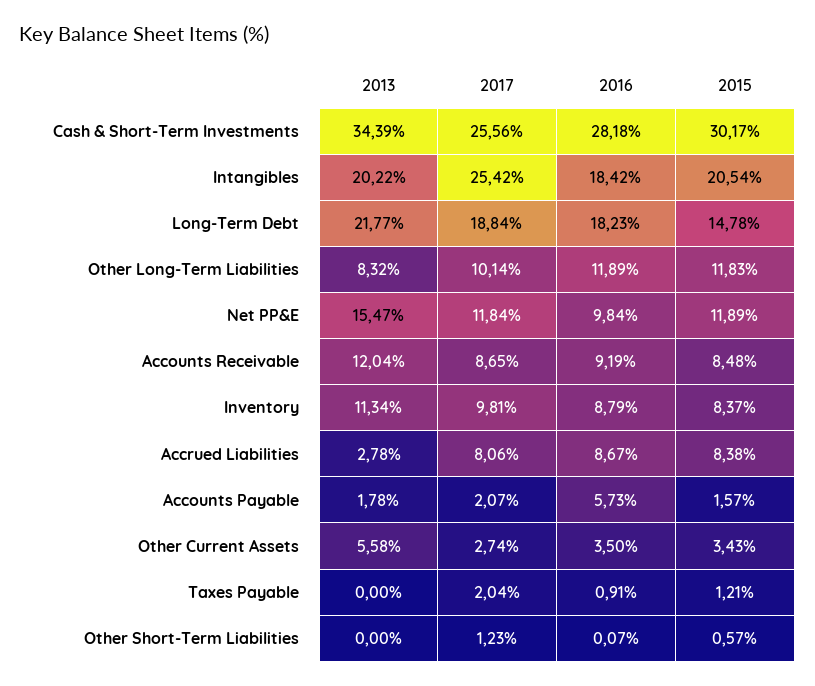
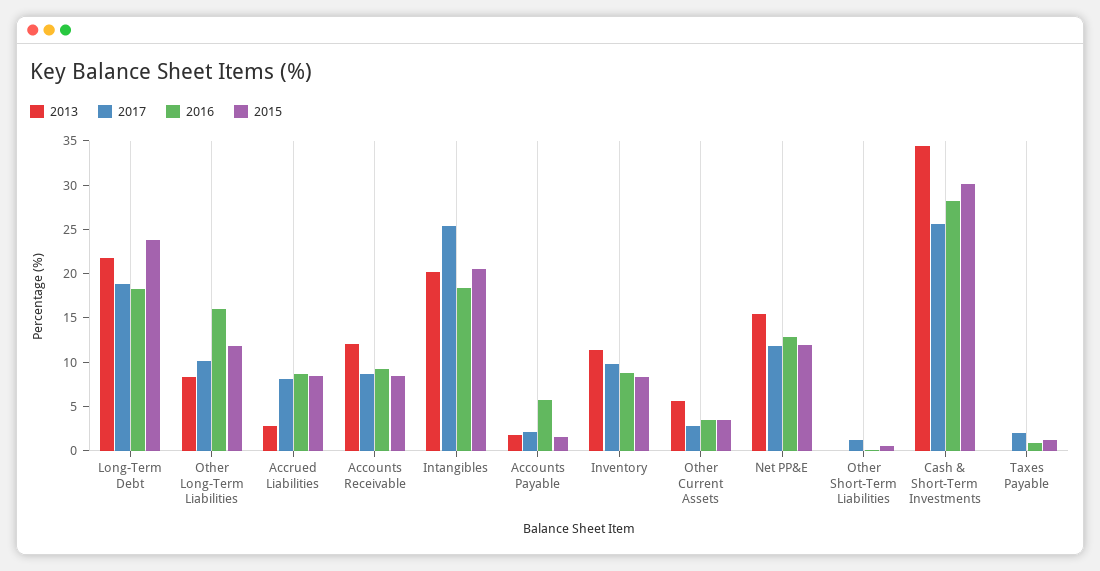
  {
    "2013": {
      "Cash & Short-Term Investments": 34.39,
      "Intangibles": 20.22,
      "Long-Term Debt": 21.77,
      "Other Long-Term Liabilities": 8.32,
      "Net PP&E": 15.47,
      "Accounts Receivable": 12.04,
      "Inventory": 11.34,
      "Accrued Liabilities": 2.78,
      "Accounts Payable": 1.78,
      "Other Current Assets": 5.58,
      "Taxes Payable": 0,
      "Other Short-Term Liabilities": 0
    },
    "2017": {
      "Cash & Short-Term Investments": 25.56,
      "Intangibles": 25.42,
      "Long-Term Debt": 18.84,
      "Other Long-Term Liabilities": 10.14,
      "Net PP&E": 11.84,
      "Accounts Receivable": 8.65,
      "Inventory": 9.81,
      "Accrued Liabilities": 8.06,
      "Accounts Payable": 2.07,
      "Other Current Assets": 2.74,
      "Taxes Payable": 2.04,
      "Other Short-Term Liabilities": 1.23
    },
    "2016": {
      "Cash & Short-Term Investments": 28.18,
      "Intangibles": 18.42,
      "Long-Term Debt": 18.23,
-     "Other Long-Term Liabilities": 11.89,
+     "Other Long-Term Liabilities": 16,
-     "Net PP&E": 9.84,
+     "Net PP&E": 13,
      "Accounts Receivable": 9.19,
      "Inventory": 8.79,
      "Accrued Liabilities": 8.67,
      "Accounts Payable": 5.73,
      "Other Current Assets": 3.5,
      "Taxes Payable": 0.91,
      "Other Short-Term Liabilities": 0.07
    },
    "2015": {
      "Cash & Short-Term Investments": 30.17,
      "Intangibles": 20.54,
-     "Long-Term Debt": 14.78,
+     "Long-Term Debt": 24,
      "Other Long-Term Liabilities": 11.83,
      "Net PP&E": 11.89,
      "Accounts Receivable": 8.48,
      "Inventory": 8.37,
      "Accrued Liabilities": 8.38,
      "Accounts Payable": 1.57,
      "Other Current Assets": 3.43,
      "Taxes Payable": 1.21,
      "Other Short-Term Liabilities": 0.57
    }
  }

